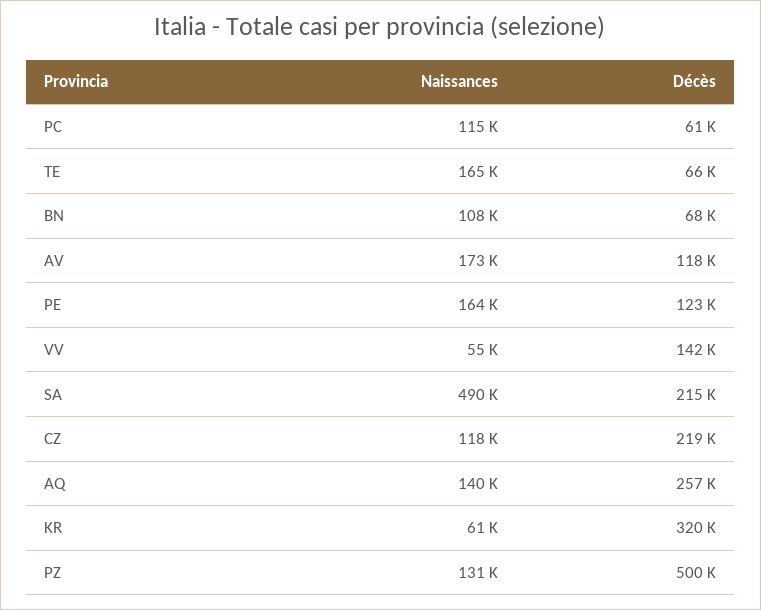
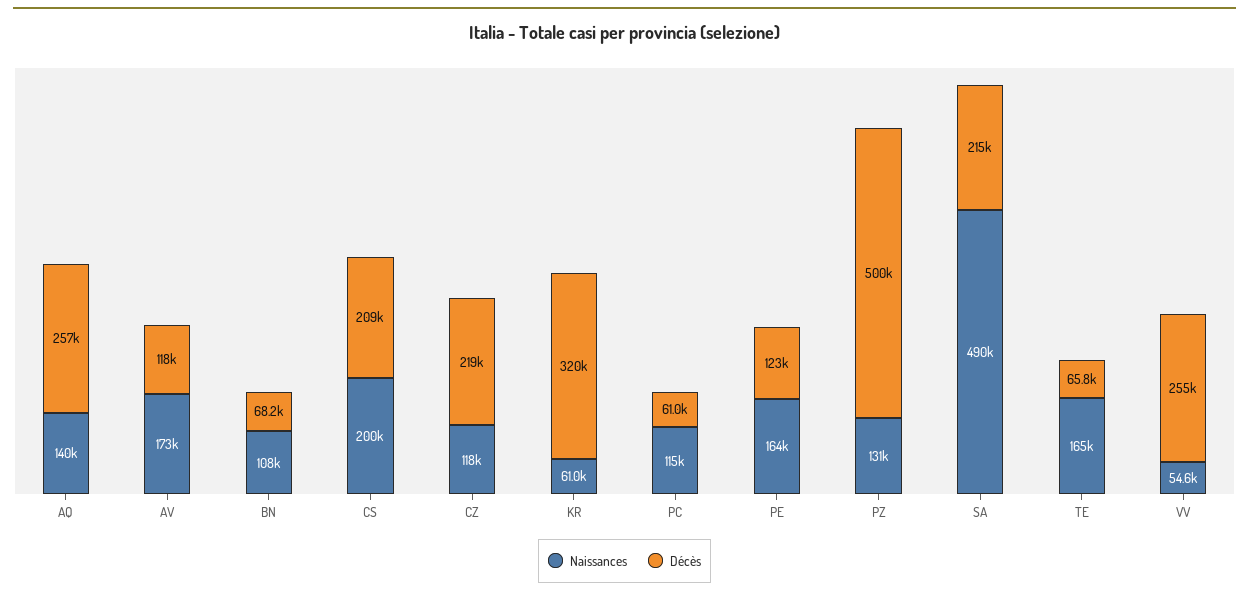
  {
    "Naissances": {
      "PC": 115000,
      "TE": 165000,
      "BN": 108000,
      "AV": 173000,
      "PE": 164000,
      "VV": 54600,
      "SA": 490000,
      "CZ": 118000,
      "AQ": 140000,
      "KR": 61000,
-     "PZ": 131000
+     "PZ": 131000,
+     "CS": 200000
    },
    "Décès": {
      "PC": 61000,
      "TE": 65800,
      "BN": 68200,
      "AV": 118000,
      "PE": 123000,
-     "VV": 142000,
+     "VV": 255000,
      "SA": 215000,
      "CZ": 219000,
      "AQ": 257000,
      "KR": 320000,
-     "PZ": 500000
+     "PZ": 500000,
+     "CS": 209000
    }
  }

